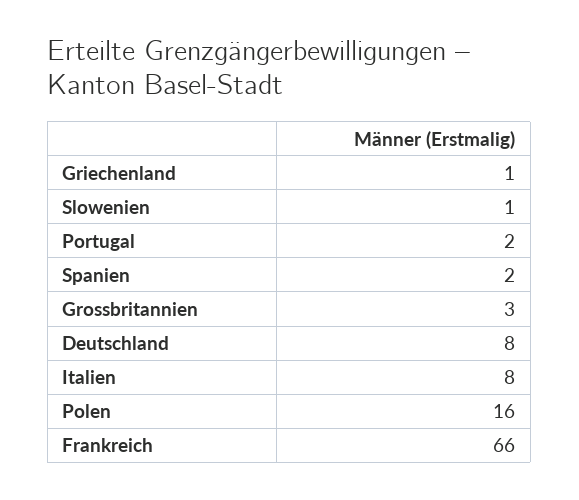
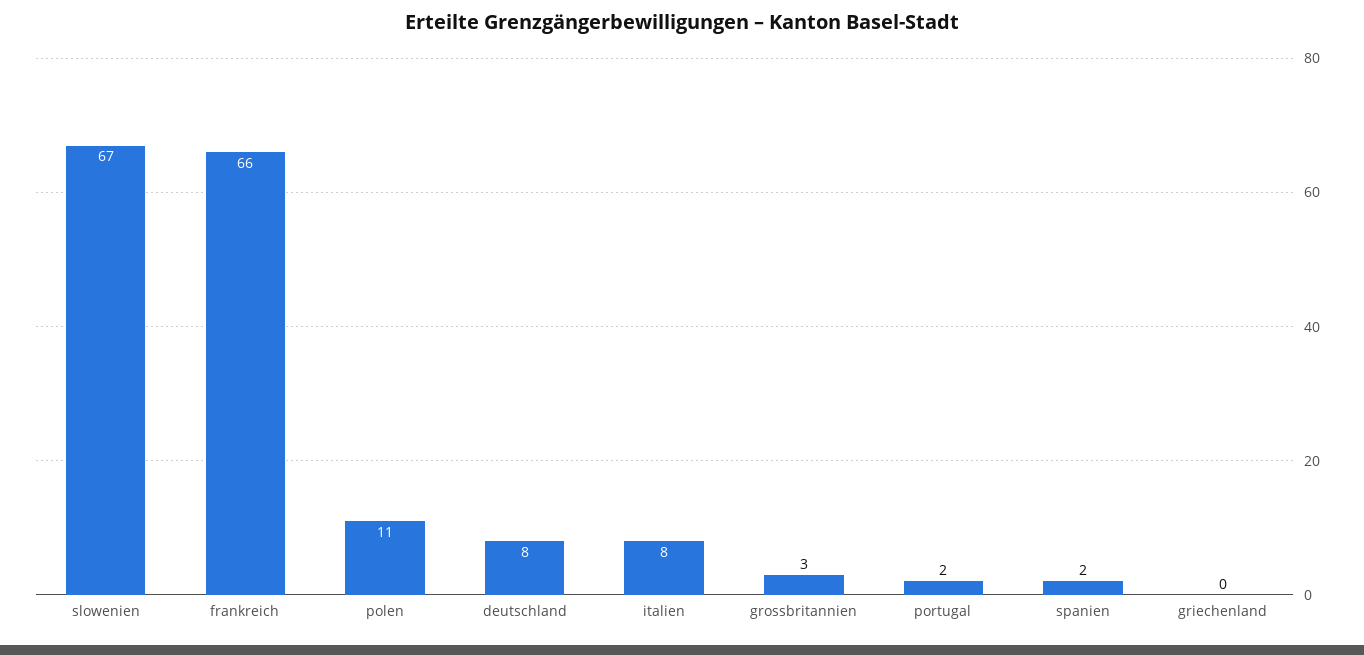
  {
-   "Griechenland": 1,
+   "Griechenland": 0,
-   "Slowenien": 1,
+   "Slowenien": 67,
    "Portugal": 2,
    "Spanien": 2,
    "Grossbritannien": 3,
    "Deutschland": 8,
    "Italien": 8,
-   "Polen": 16,
+   "Polen": 11,
    "Frankreich": 66
  }

